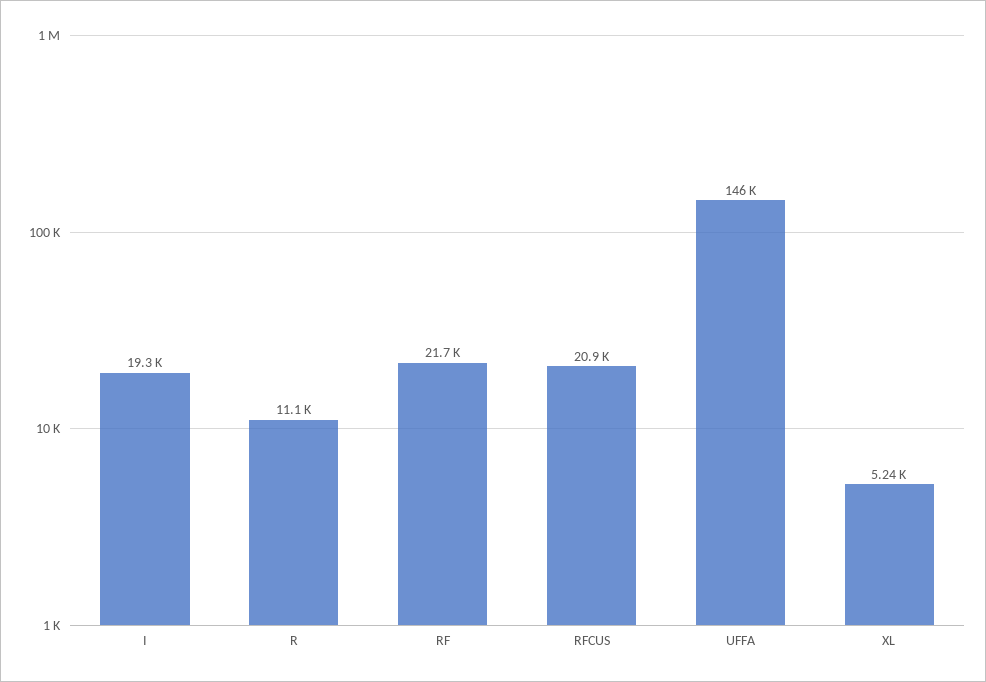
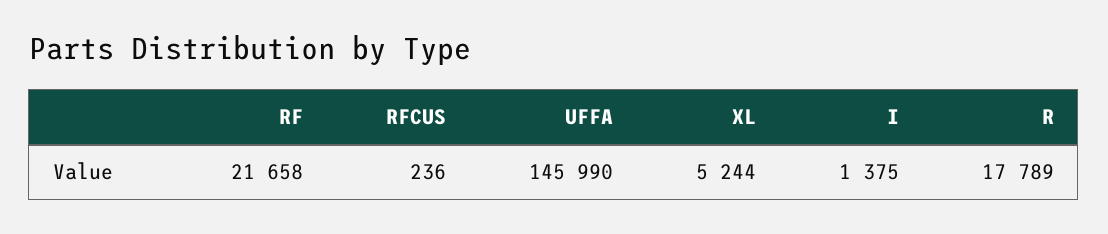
  {
-   "I": 19300,
+   "I": 1375,
-   "R": 11100,
+   "R": 17789,
    "RF": 21658,
-   "RFCUS": 20900,
+   "RFCUS": 236,
    "UFFA": 145990,
    "XL": 5244
  }

